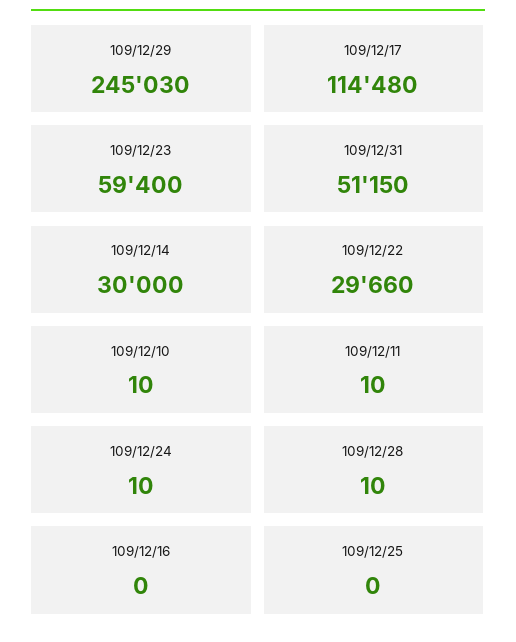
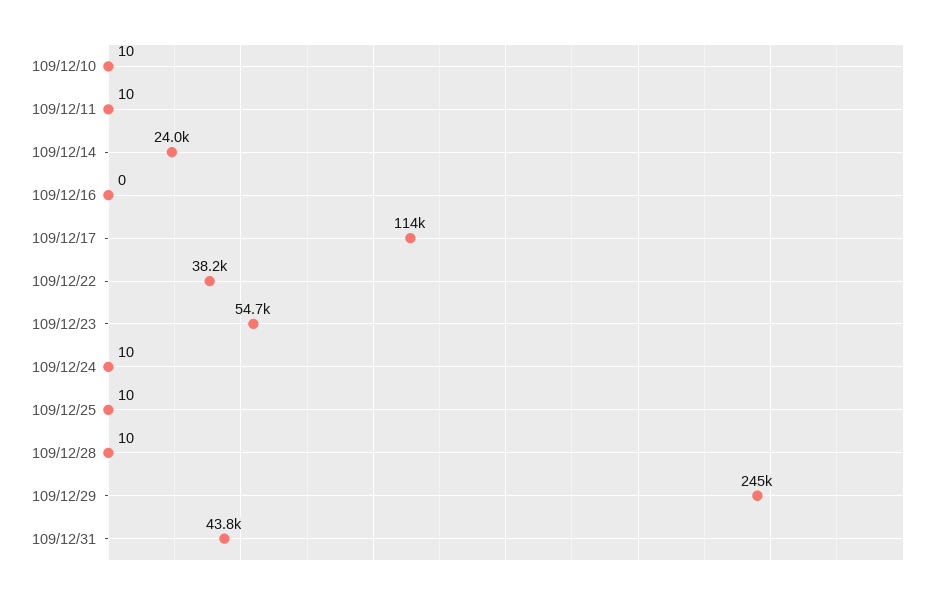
  {
    "109/12/29": 245030,
    "109/12/17": 114480,
-   "109/12/23": 59400,
+   "109/12/23": 54700,
-   "109/12/31": 51150,
+   "109/12/31": 43800,
-   "109/12/14": 30000,
+   "109/12/14": 24000,
-   "109/12/22": 29660,
+   "109/12/22": 38200,
    "109/12/10": 10,
    "109/12/11": 10,
    "109/12/24": 10,
    "109/12/28": 10,
    "109/12/16": 0,
-   "109/12/25": 0
+   "109/12/25": 10
  }

